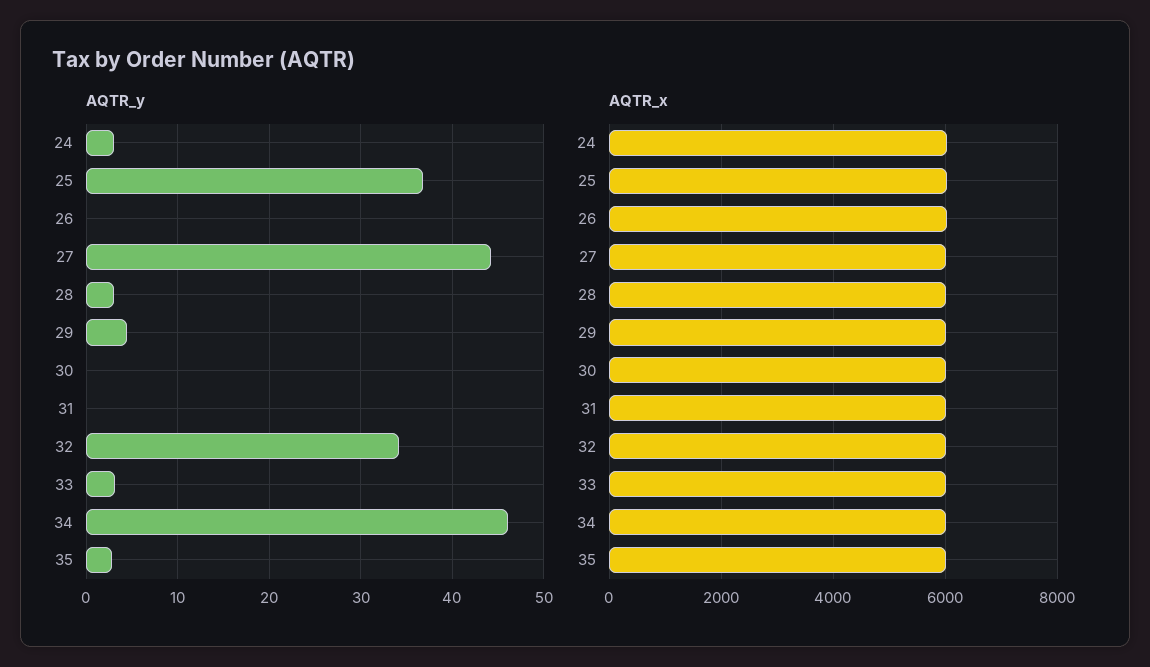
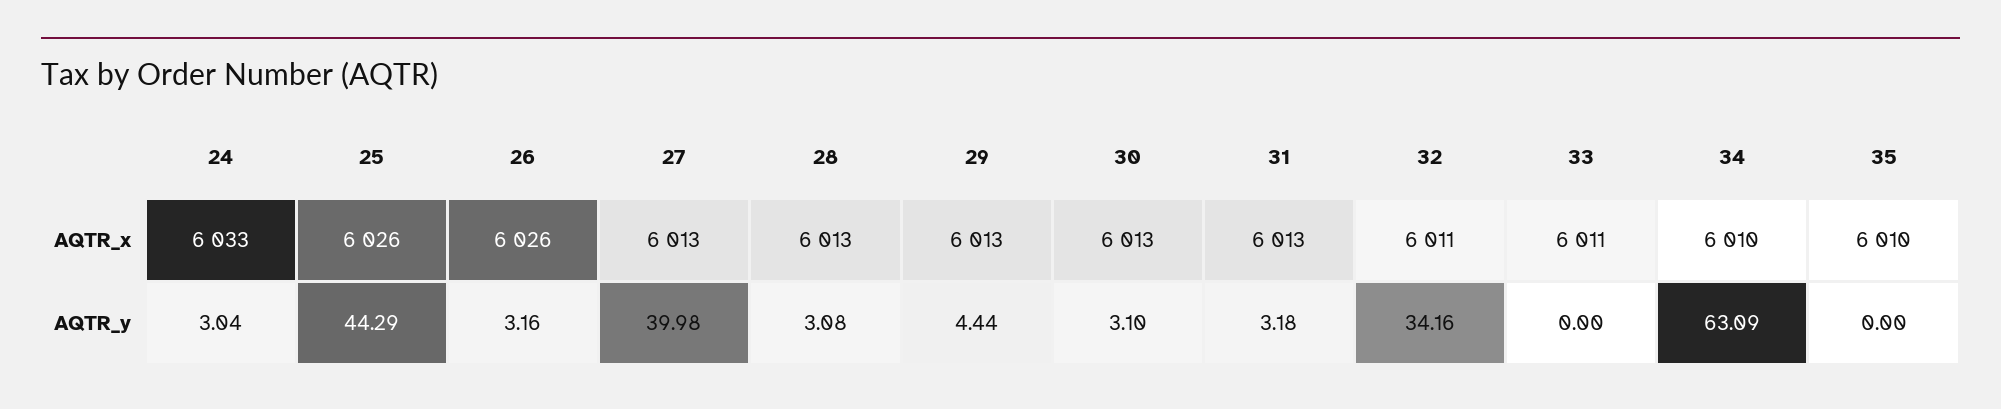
  {
    "AQTR_y": {
      "24": 3.04,
-     "25": 37,
+     "25": 44.29,
-     "26": 0,
+     "26": 3.16,
-     "27": 44,
+     "27": 39.98,
      "28": 3.08,
      "29": 4.44,
-     "30": 0,
+     "30": 3.1,
-     "31": 0,
+     "31": 3.18,
      "32": 34.16,
-     "33": 3,
+     "33": 0,
-     "34": 46,
+     "34": 63.09,
-     "35": 3
+     "35": 0
    },
    "AQTR_x": {
      "24": 6033,
      "25": 6026,
      "26": 6026,
      "27": 6013,
      "28": 6013,
      "29": 6013,
      "30": 6013,
      "31": 6013,
      "32": 6011,
      "33": 6011,
      "34": 6010,
      "35": 6010
    }
  }

